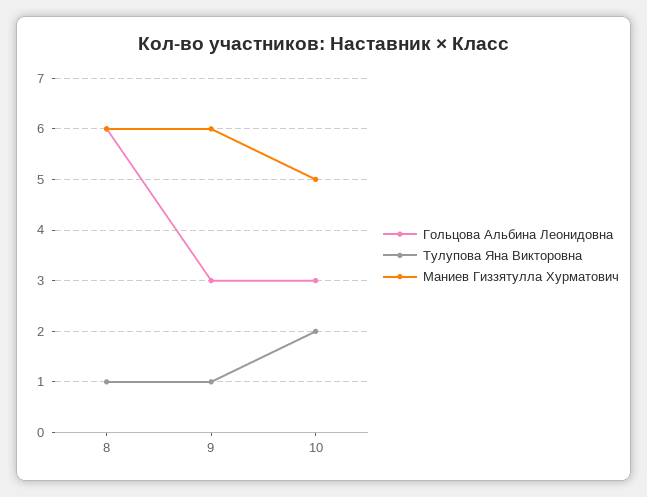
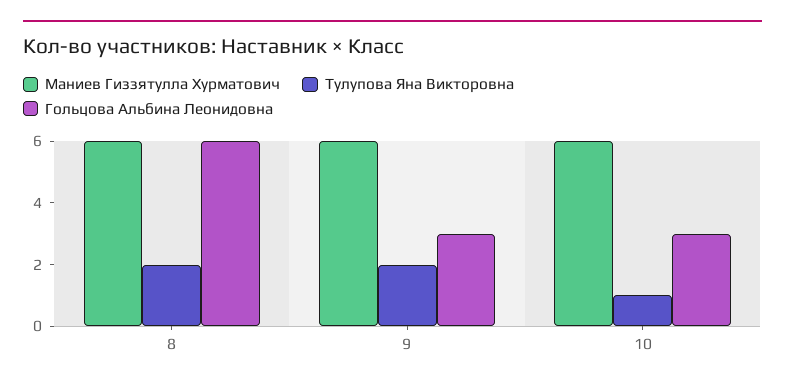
  {
    "Гольцова Альбина Леонидовна": {
      "8": 6,
      "9": 3,
      "10": 3
    },
    "Тулупова Яна Викторовна": {
-     "8": 1,
+     "8": 2,
-     "9": 1,
+     "9": 2,
-     "10": 2
+     "10": 1
    },
    "Маниев Гиззятулла Хурматович": {
      "8": 6,
      "9": 6,
-     "10": 5
+     "10": 6
    }
  }

